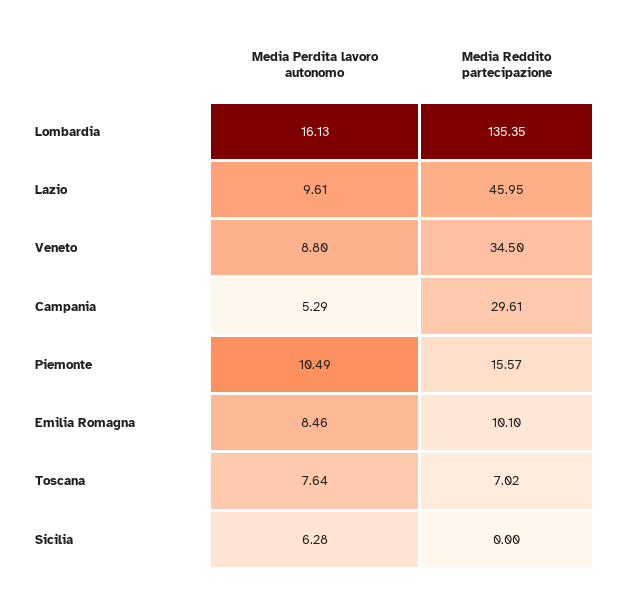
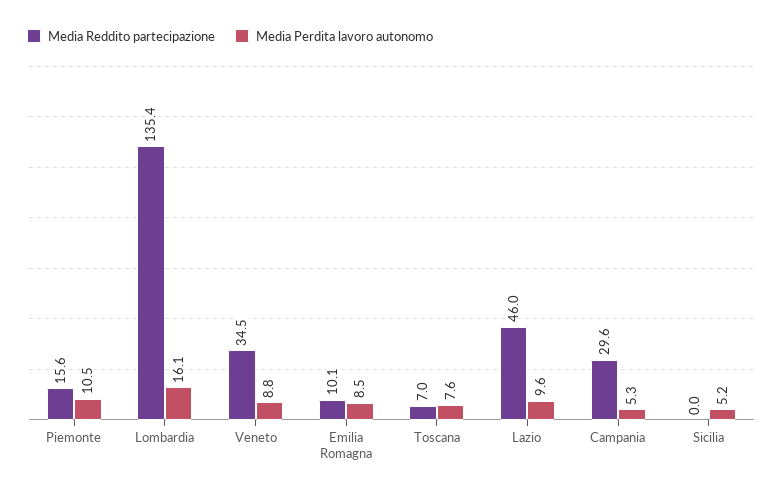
  {
    "Media Perdita lavoro autonomo": {
      "Lombardia": 16.13,
      "Lazio": 9.61,
      "Veneto": 8.8,
      "Campania": 5.29,
      "Piemonte": 10.49,
      "Emilia Romagna": 8.46,
      "Toscana": 7.64,
-     "Sicilia": 6.28
+     "Sicilia": 5.2
    },
    "Media Reddito partecipazione": {
      "Lombardia": 135.35,
      "Lazio": 45.95,
      "Veneto": 34.5,
      "Campania": 29.61,
      "Piemonte": 15.57,
      "Emilia Romagna": 10.1,
      "Toscana": 7.02,
      "Sicilia": 0
    }
  }

